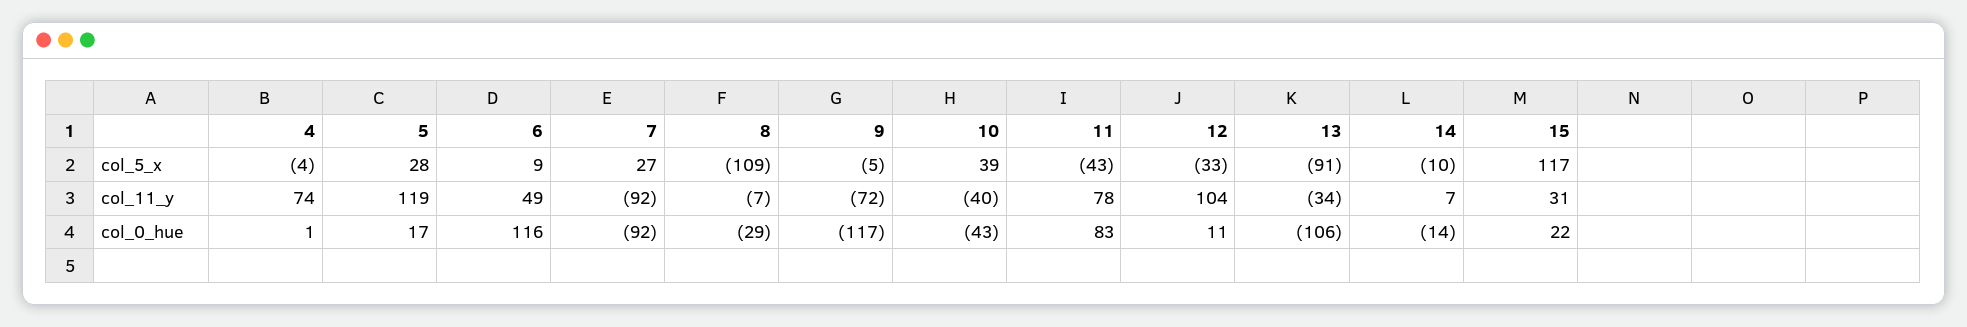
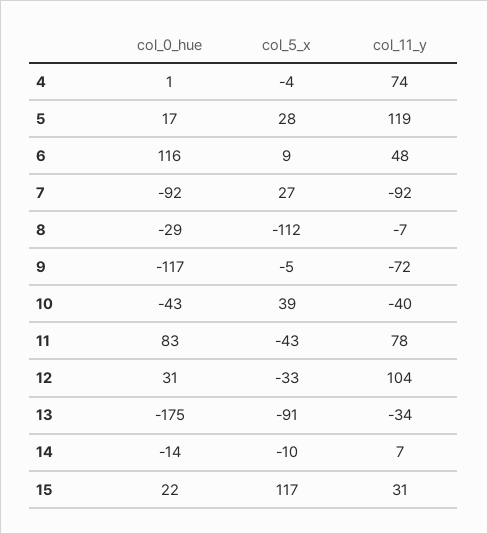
  {
    "4": {
      "col_5_x": -4,
      "col_11_y": 74,
      "col_0_hue": 1
    },
    "5": {
      "col_5_x": 28,
      "col_11_y": 119,
      "col_0_hue": 17
    },
    "6": {
      "col_5_x": 9,
-     "col_11_y": 49,
+     "col_11_y": 48,
      "col_0_hue": 116
    },
    "7": {
      "col_5_x": 27,
      "col_11_y": -92,
      "col_0_hue": -92
    },
    "8": {
-     "col_5_x": -109,
+     "col_5_x": -112,
      "col_11_y": -7,
      "col_0_hue": -29
    },
    "9": {
      "col_5_x": -5,
      "col_11_y": -72,
      "col_0_hue": -117
    },
    "10": {
      "col_5_x": 39,
      "col_11_y": -40,
      "col_0_hue": -43
    },
    "11": {
      "col_5_x": -43,
      "col_11_y": 78,
      "col_0_hue": 83
    },
    "12": {
      "col_5_x": -33,
      "col_11_y": 104,
-     "col_0_hue": 11
+     "col_0_hue": 31
    },
    "13": {
      "col_5_x": -91,
      "col_11_y": -34,
-     "col_0_hue": -106
+     "col_0_hue": -175
    },
    "14": {
      "col_5_x": -10,
      "col_11_y": 7,
      "col_0_hue": -14
    },
    "15": {
      "col_5_x": 117,
      "col_11_y": 31,
      "col_0_hue": 22
    }
  }

